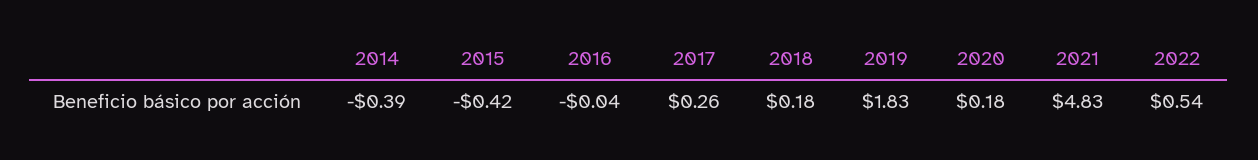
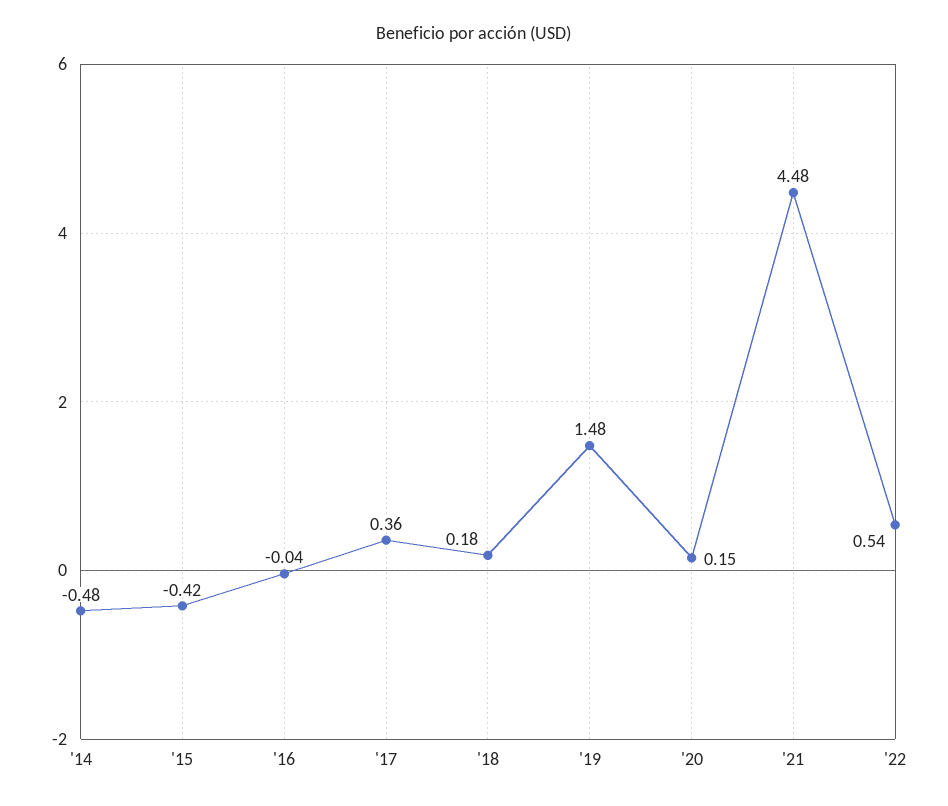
  {
-   "2014": -0.39,
+   "2014": -0.48,
    "2015": -0.42,
    "2016": -0.04,
-   "2017": 0.26,
+   "2017": 0.36,
    "2018": 0.18,
-   "2019": 1.83,
+   "2019": 1.48,
-   "2020": 0.18,
+   "2020": 0.15,
-   "2021": 4.83,
+   "2021": 4.48,
    "2022": 0.54
  }

